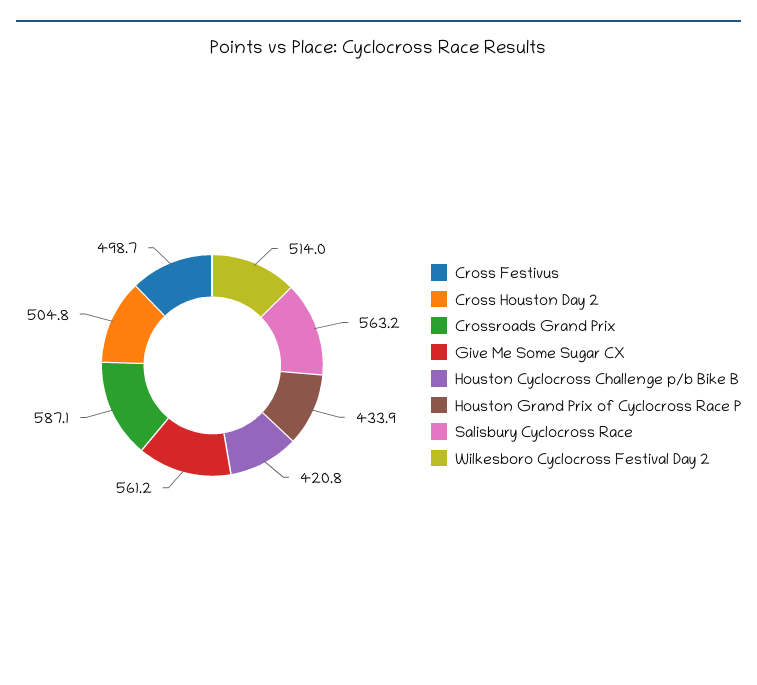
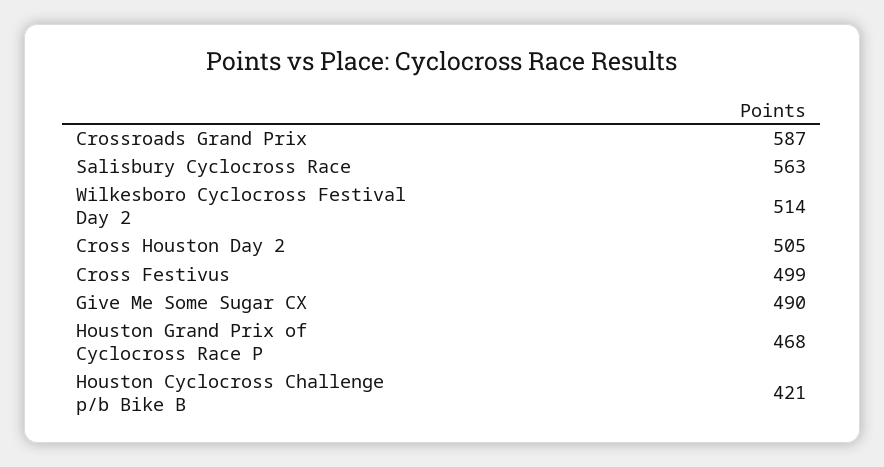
  {
    "Cross Festivus": 498.7,
    "Cross Houston Day 2": 504.8,
    "Crossroads Grand Prix": 587.1,
-   "Give Me Some Sugar CX": 561.2,
+   "Give Me Some Sugar CX": 490,
    "Houston Cyclocross Challenge p/b Bike B": 420.8,
-   "Houston Grand Prix of Cyclocross Race P": 433.9,
+   "Houston Grand Prix of Cyclocross Race P": 468,
    "Salisbury Cyclocross Race": 563.2,
    "Wilkesboro Cyclocross Festival Day 2": 514
  }

